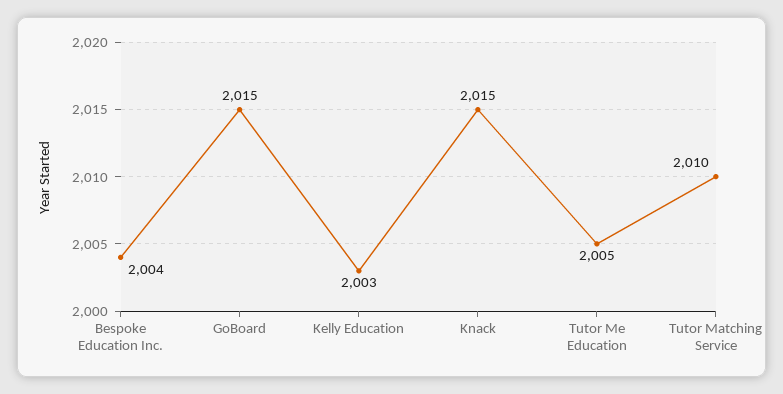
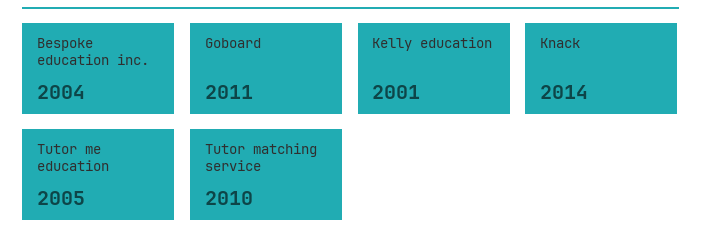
  {
    "Bespoke Education Inc.": 2004,
-   "GoBoard": 2015,
+   "GoBoard": 2011,
-   "Kelly Education": 2003,
+   "Kelly Education": 2001,
-   "Knack": 2015,
+   "Knack": 2014,
    "Tutor Me Education": 2005,
    "Tutor Matching Service": 2010
  }

